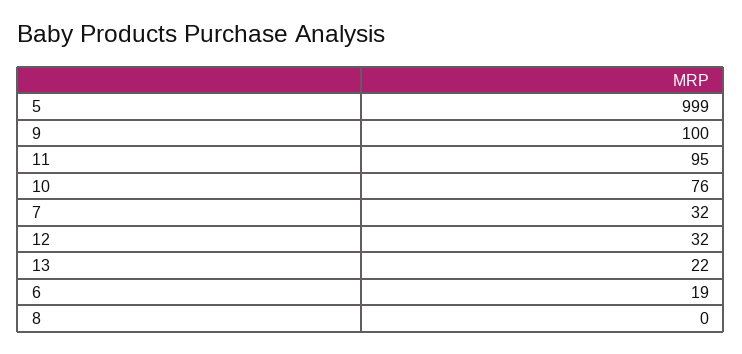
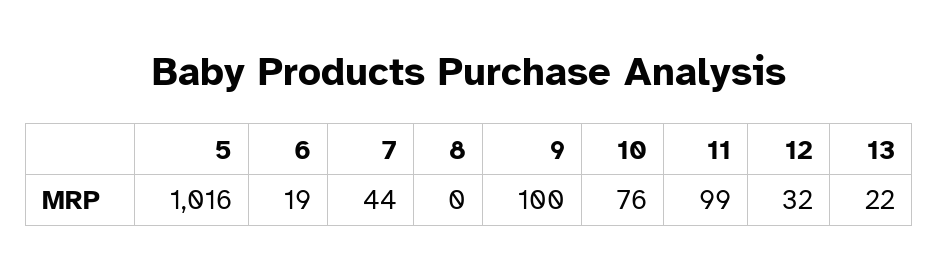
  {
-   "5": 999,
+   "5": 1016,
    "9": 100,
-   "11": 95,
+   "11": 99,
    "10": 76,
-   "7": 32,
+   "7": 44,
    "12": 32,
    "13": 22,
    "6": 19,
    "8": 0
  }

